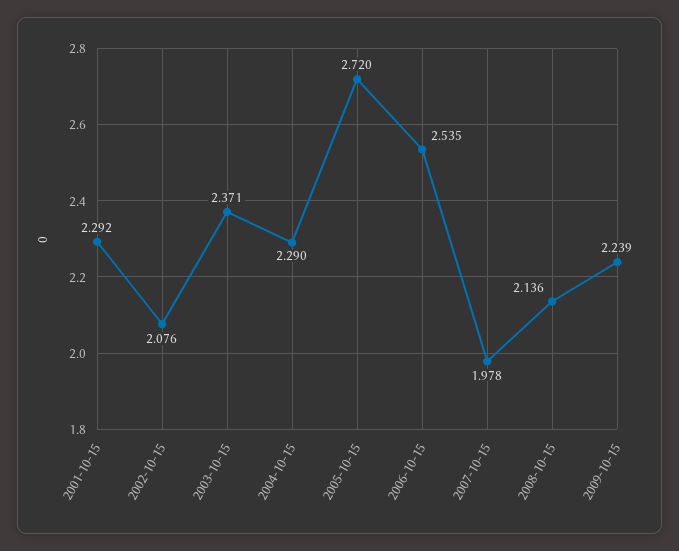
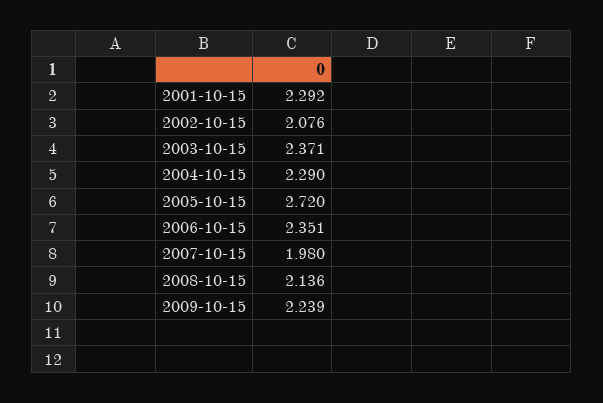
  {
    "2001-10-15": 2.292,
    "2002-10-15": 2.076,
    "2003-10-15": 2.371,
    "2004-10-15": 2.29,
    "2005-10-15": 2.72,
-   "2006-10-15": 2.535,
+   "2006-10-15": 2.351,
-   "2007-10-15": 1.978,
+   "2007-10-15": 1.98,
    "2008-10-15": 2.136,
    "2009-10-15": 2.239
  }

